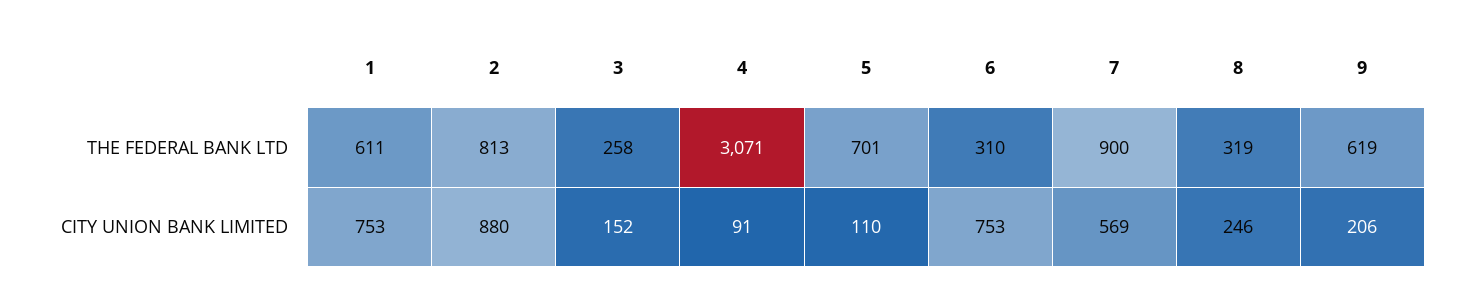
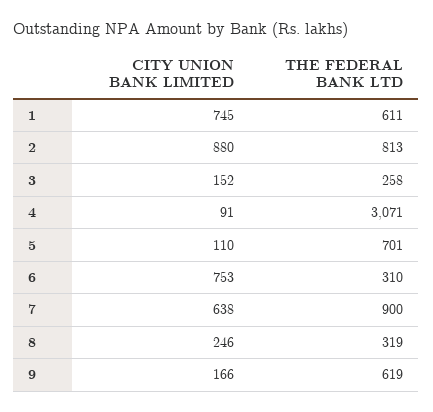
  {
    "1": {
      "THE FEDERAL BANK LTD": 611,
-     "CITY UNION BANK LIMITED": 753
+     "CITY UNION BANK LIMITED": 745
    },
    "2": {
      "THE FEDERAL BANK LTD": 813,
      "CITY UNION BANK LIMITED": 880
    },
    "3": {
      "THE FEDERAL BANK LTD": 258,
      "CITY UNION BANK LIMITED": 152
    },
    "4": {
      "THE FEDERAL BANK LTD": 3071,
      "CITY UNION BANK LIMITED": 91
    },
    "5": {
      "THE FEDERAL BANK LTD": 701,
      "CITY UNION BANK LIMITED": 110
    },
    "6": {
      "THE FEDERAL BANK LTD": 310,
      "CITY UNION BANK LIMITED": 753
    },
    "7": {
      "THE FEDERAL BANK LTD": 900,
-     "CITY UNION BANK LIMITED": 569
+     "CITY UNION BANK LIMITED": 638
    },
    "8": {
      "THE FEDERAL BANK LTD": 319,
      "CITY UNION BANK LIMITED": 246
    },
    "9": {
      "THE FEDERAL BANK LTD": 619,
-     "CITY UNION BANK LIMITED": 206
+     "CITY UNION BANK LIMITED": 166
    }
  }

